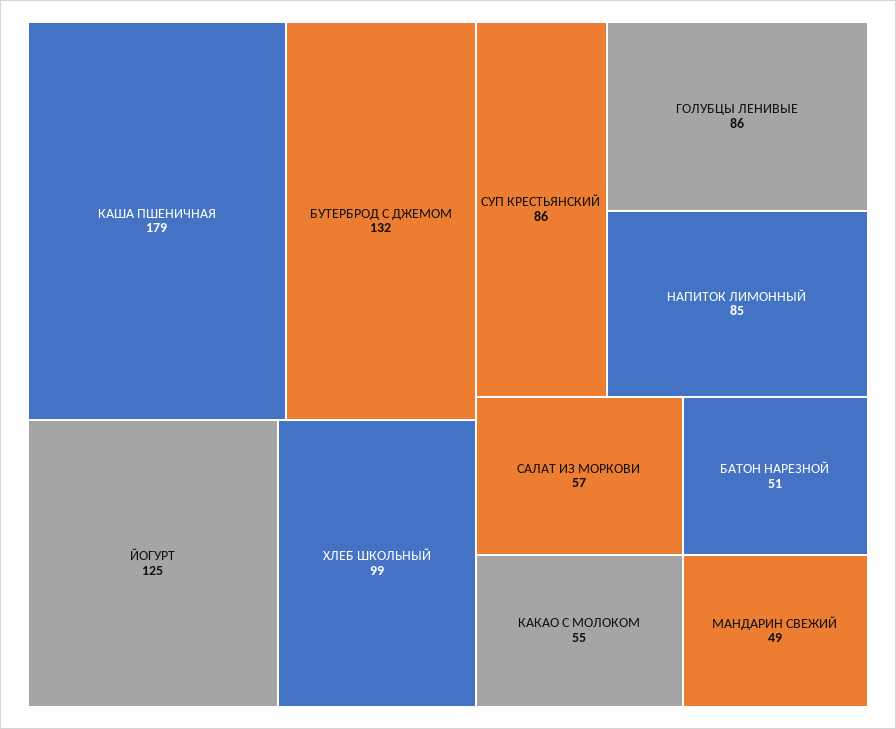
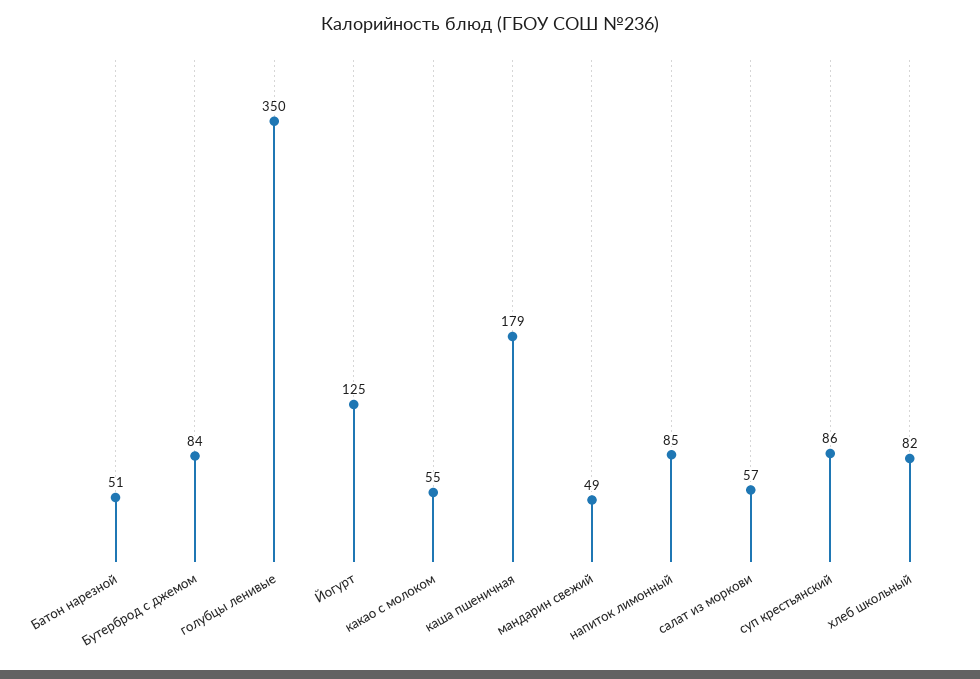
  {
    "КАША ПШЕНИЧНАЯ": 179,
-   "БУТЕРБРОД С ДЖЕМОМ": 132,
+   "БУТЕРБРОД С ДЖЕМОМ": 84,
    "ЙОГУРТ": 125,
-   "ХЛЕБ ШКОЛЬНЫЙ": 99,
+   "ХЛЕБ ШКОЛЬНЫЙ": 82,
    "СУП КРЕСТЬЯНСКИЙ": 86,
-   "ГОЛУБЦЫ ЛЕНИВЫЕ": 86,
+   "ГОЛУБЦЫ ЛЕНИВЫЕ": 350,
    "НАПИТОК ЛИМОННЫЙ": 85,
    "САЛАТ ИЗ МОРКОВИ": 57,
    "КАКАО С МОЛОКОМ": 55,
    "БАТОН НАРЕЗНОЙ": 51,
    "МАНДАРИН СВЕЖИЙ": 49
  }

